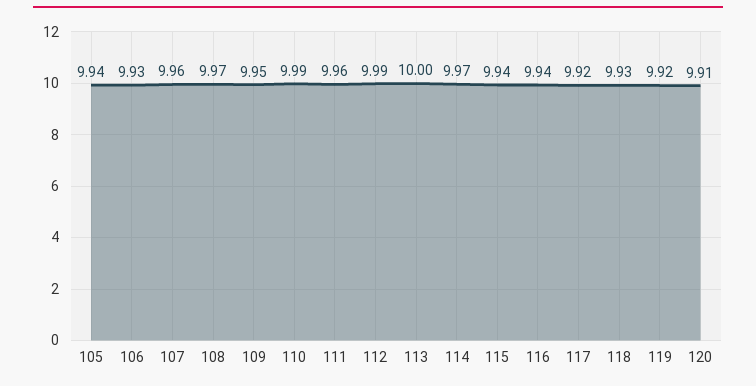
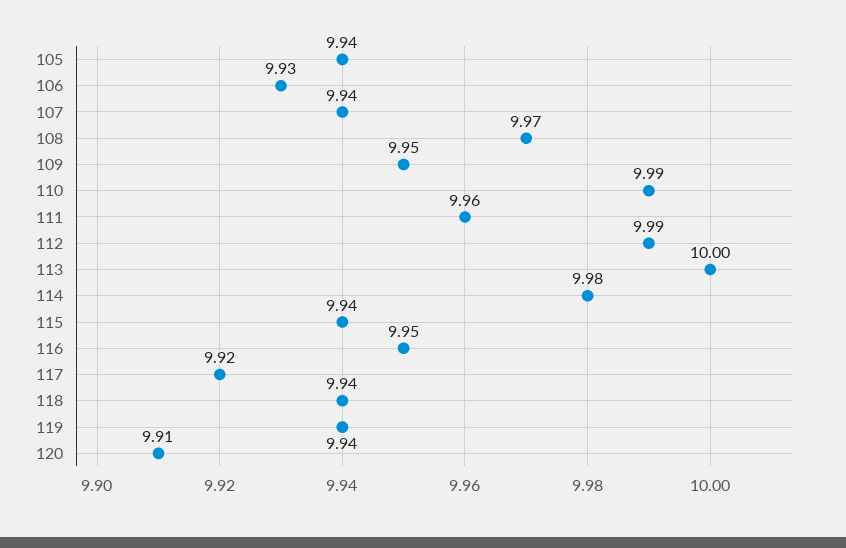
  {
    "105": 9.94,
    "106": 9.93,
-   "107": 9.96,
+   "107": 9.94,
    "108": 9.97,
    "109": 9.95,
    "110": 9.99,
    "111": 9.96,
    "112": 9.99,
    "113": 10,
-   "114": 9.97,
+   "114": 9.98,
    "115": 9.94,
-   "116": 9.94,
+   "116": 9.95,
    "117": 9.92,
-   "118": 9.93,
+   "118": 9.94,
-   "119": 9.92,
+   "119": 9.94,
    "120": 9.91
  }

